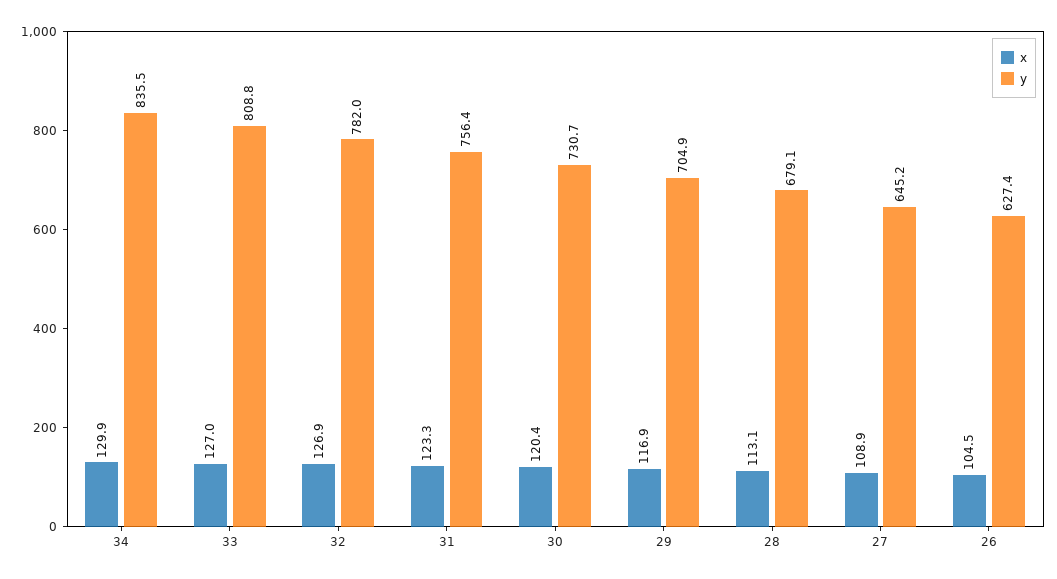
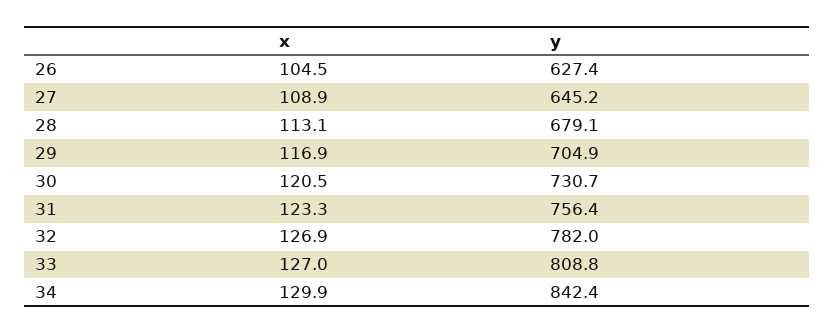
  {
    "x": {
      "34": 129.9,
      "33": 127,
      "32": 126.9,
      "31": 123.3,
-     "30": 120.4,
+     "30": 120.5,
      "29": 116.9,
      "28": 113.1,
      "27": 108.9,
      "26": 104.5
    },
    "y": {
-     "34": 835.5,
+     "34": 842.4,
      "33": 808.8,
      "32": 782,
      "31": 756.4,
      "30": 730.7,
      "29": 704.9,
      "28": 679.1,
      "27": 645.2,
      "26": 627.4
    }
  }

